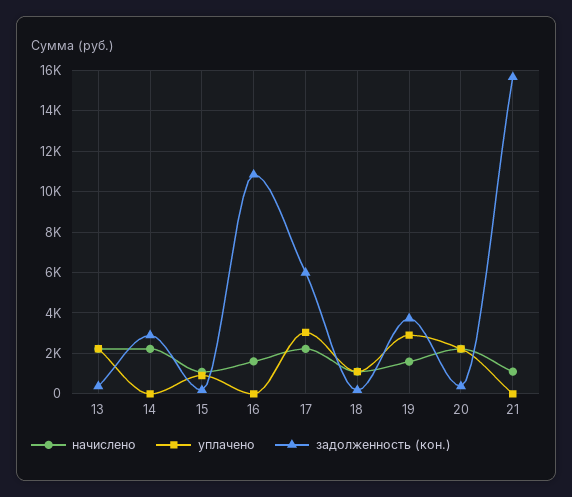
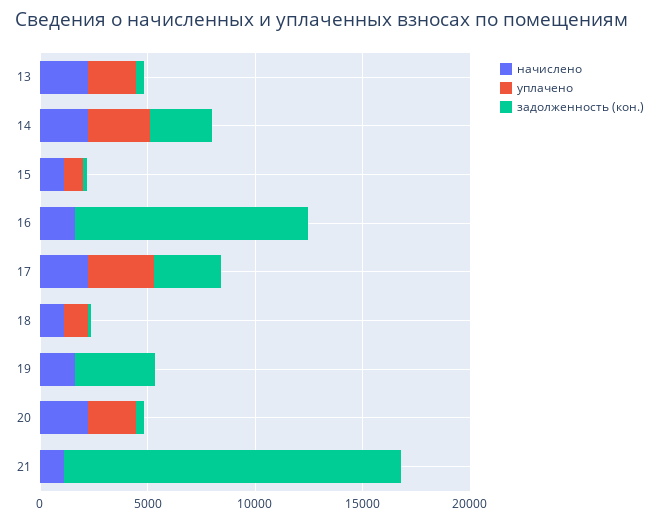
  {
    "начислено": {
      "13": 2000,
      "14": 2000,
      "15": 1000,
      "16": 1500,
      "17": 2000,
      "18": 1000,
      "19": 1500,
      "20": 2000,
      "21": 1000
    },
    "уплачено": {
      "13": 2000,
-     "14": 0,
+     "14": 3000,
      "15": 1000,
      "16": 0,
      "17": 3000,
      "18": 1000,
-     "19": 3000,
+     "19": 0,
      "20": 2000,
      "21": 0
    },
    "задолженность (кон.)": {
      "13": 500,
      "14": 3000,
      "15": 0,
      "16": 11000,
-     "17": 6000,
+     "17": 3000,
      "18": 0,
      "19": 3500,
      "20": 500,
      "21": 15500
    }
  }

